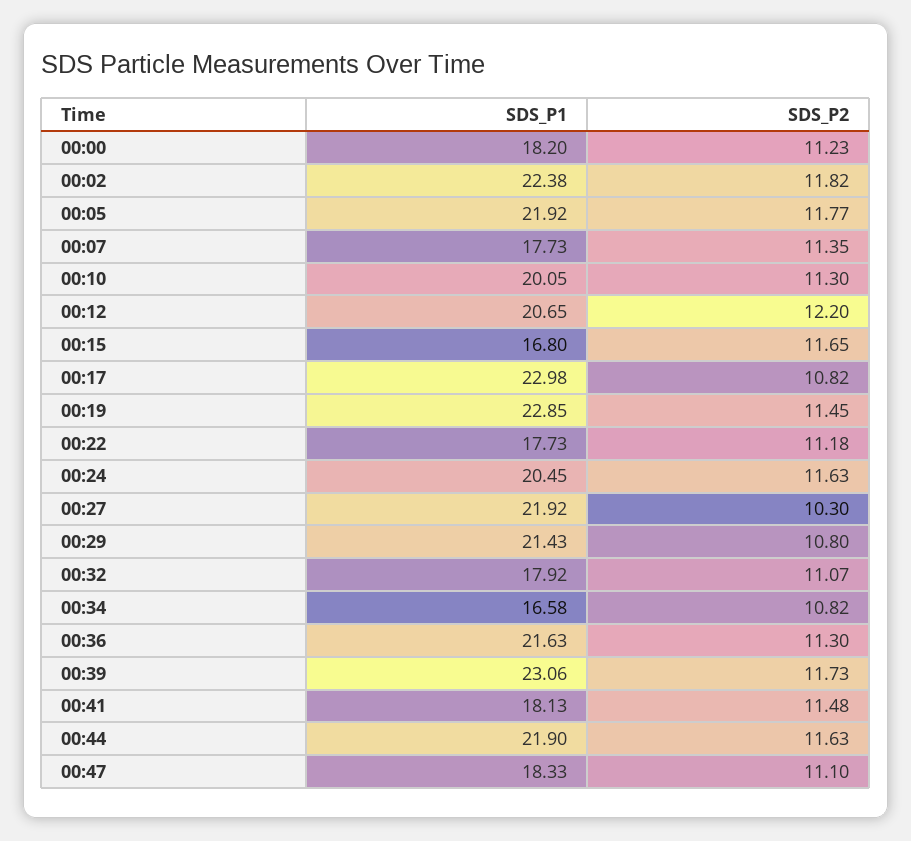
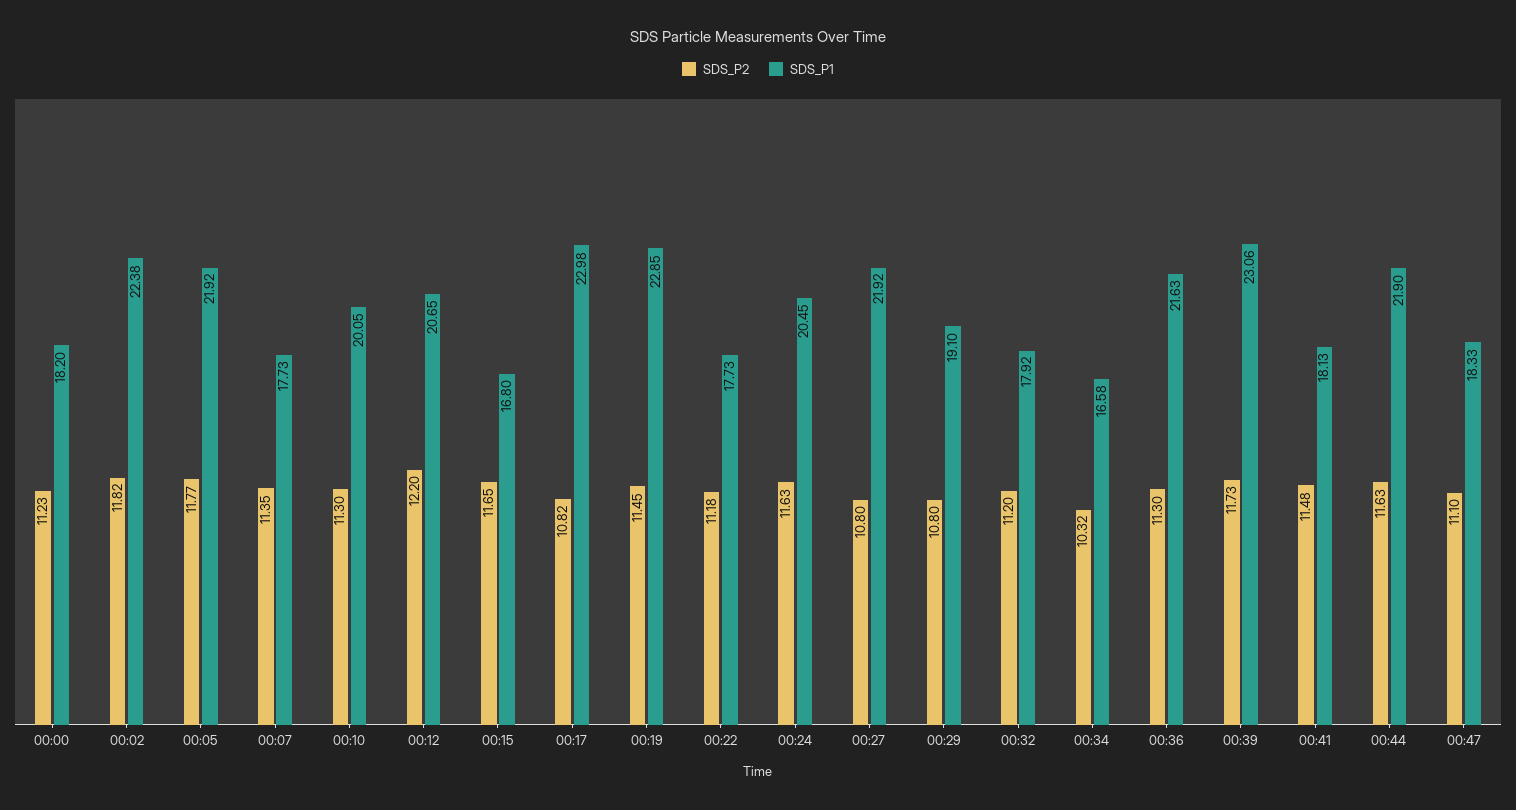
  {
    "SDS_P1": {
      "00:00": 18.2,
      "00:02": 22.38,
      "00:05": 21.92,
      "00:07": 17.73,
      "00:10": 20.05,
      "00:12": 20.65,
      "00:15": 16.8,
      "00:17": 22.98,
      "00:19": 22.85,
      "00:22": 17.73,
      "00:24": 20.45,
      "00:27": 21.92,
-     "00:29": 21.43,
+     "00:29": 19.1,
      "00:32": 17.92,
      "00:34": 16.58,
      "00:36": 21.63,
      "00:39": 23.06,
      "00:41": 18.13,
      "00:44": 21.9,
      "00:47": 18.33
    },
    "SDS_P2": {
      "00:00": 11.23,
      "00:02": 11.82,
      "00:05": 11.77,
      "00:07": 11.35,
      "00:10": 11.3,
      "00:12": 12.2,
      "00:15": 11.65,
      "00:17": 10.82,
      "00:19": 11.45,
      "00:22": 11.18,
      "00:24": 11.63,
-     "00:27": 10.3,
+     "00:27": 10.8,
      "00:29": 10.8,
-     "00:32": 11.07,
+     "00:32": 11.2,
-     "00:34": 10.82,
+     "00:34": 10.32,
      "00:36": 11.3,
      "00:39": 11.73,
      "00:41": 11.48,
      "00:44": 11.63,
      "00:47": 11.1
    }
  }

